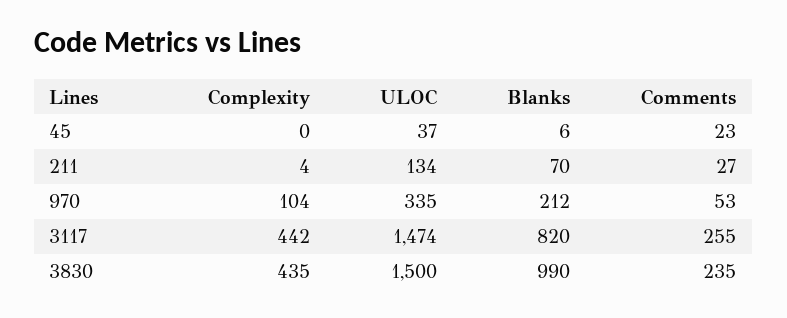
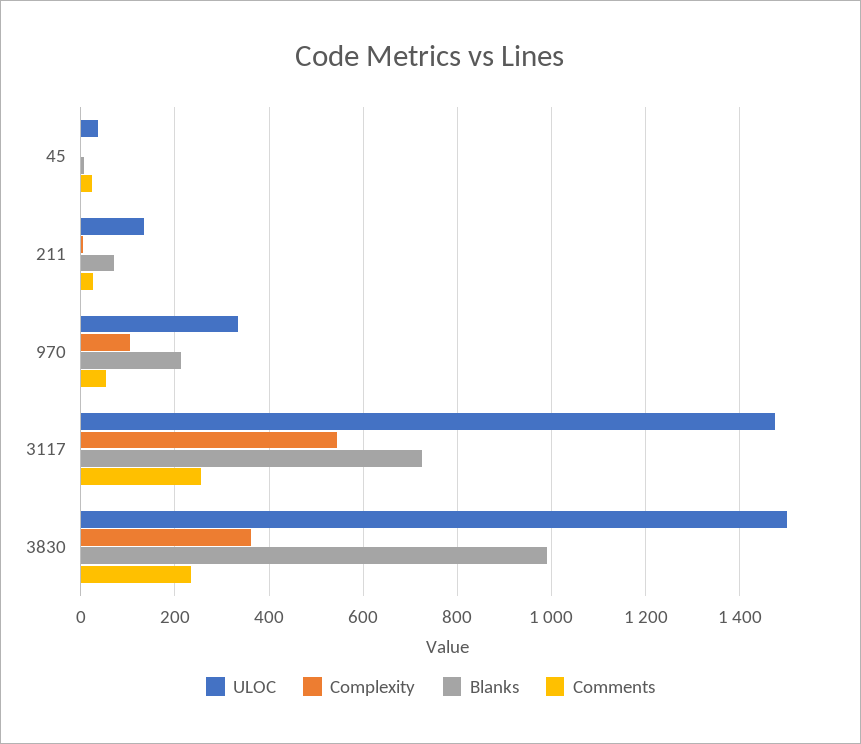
  {
    "Complexity": {
      "45": 0,
      "211": 4,
      "970": 104,
-     "3117": 442,
+     "3117": 540,
-     "3830": 435
+     "3830": 360
    },
    "ULOC": {
      "45": 37,
      "211": 134,
      "970": 335,
      "3117": 1474,
      "3830": 1500
    },
    "Blanks": {
      "45": 6,
      "211": 70,
      "970": 212,
-     "3117": 820,
+     "3117": 720,
      "3830": 990
    },
    "Comments": {
      "45": 23,
      "211": 27,
      "970": 53,
      "3117": 255,
      "3830": 235
    }
  }

